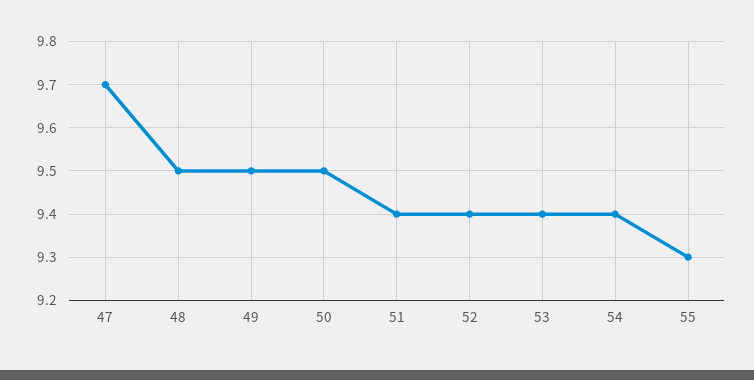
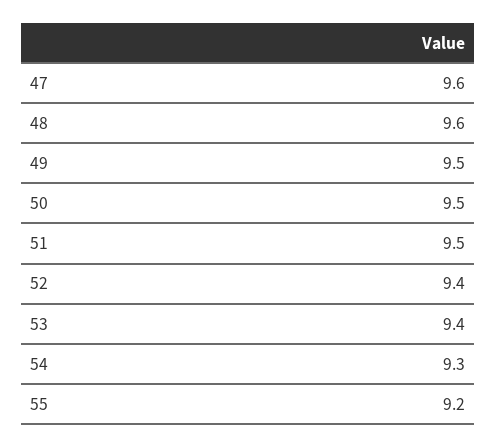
  {
-   "47": 9.7,
+   "47": 9.6,
-   "48": 9.5,
+   "48": 9.6,
    "49": 9.5,
    "50": 9.5,
-   "51": 9.4,
+   "51": 9.5,
    "52": 9.4,
    "53": 9.4,
-   "54": 9.4,
+   "54": 9.3,
-   "55": 9.3
+   "55": 9.2
  }

